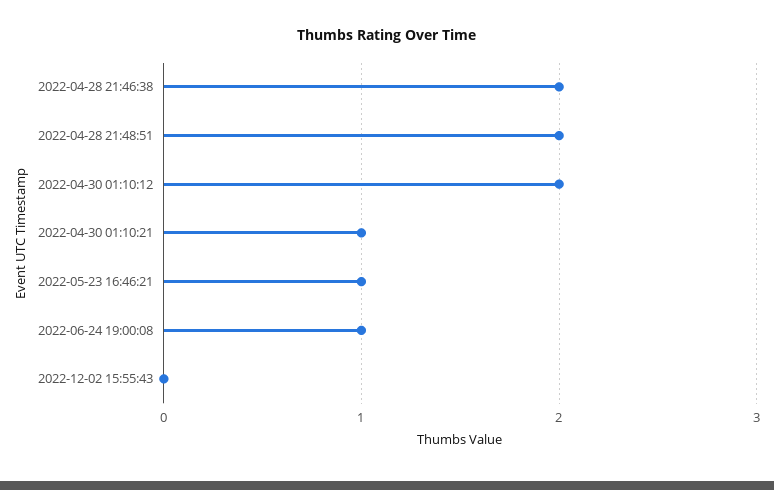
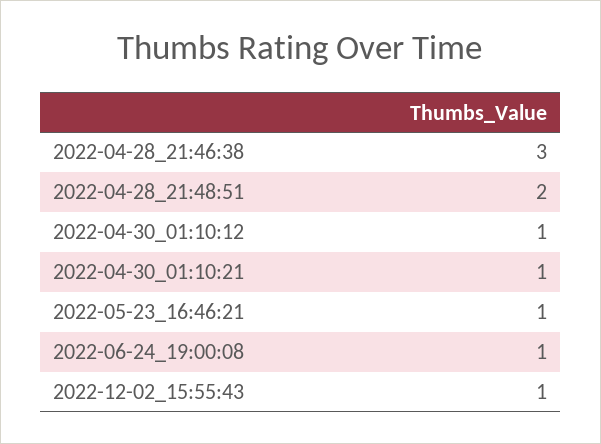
  {
-   "2022-04-28 21:46:38": 2,
+   "2022-04-28 21:46:38": 3,
    "2022-04-28 21:48:51": 2,
-   "2022-04-30 01:10:12": 2,
+   "2022-04-30 01:10:12": 1,
    "2022-04-30 01:10:21": 1,
    "2022-05-23 16:46:21": 1,
    "2022-06-24 19:00:08": 1,
-   "2022-12-02 15:55:43": 0
+   "2022-12-02 15:55:43": 1
  }

